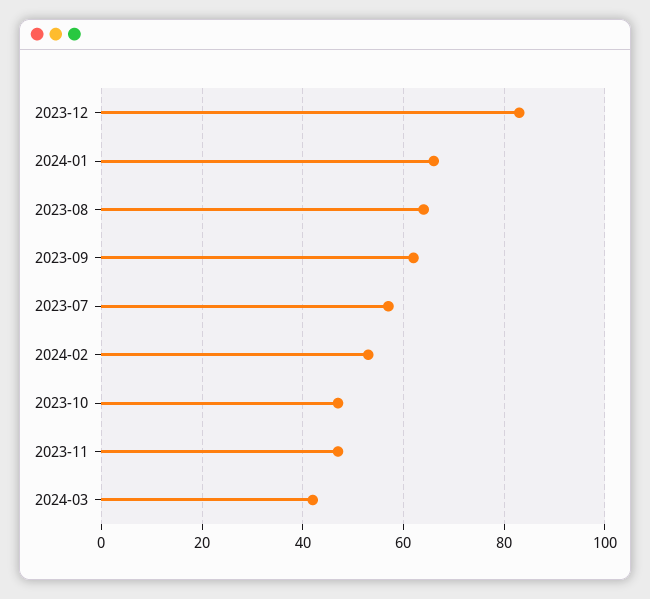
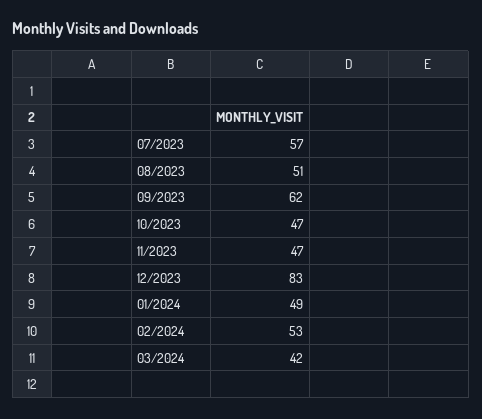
  {
    "2023-12": 83,
-   "2024-01": 65,
+   "2024-01": 49,
-   "2023-08": 65,
+   "2023-08": 51,
    "2023-09": 62,
    "2023-07": 57,
    "2024-02": 53,
    "2023-10": 47,
    "2023-11": 47,
    "2024-03": 42
  }

